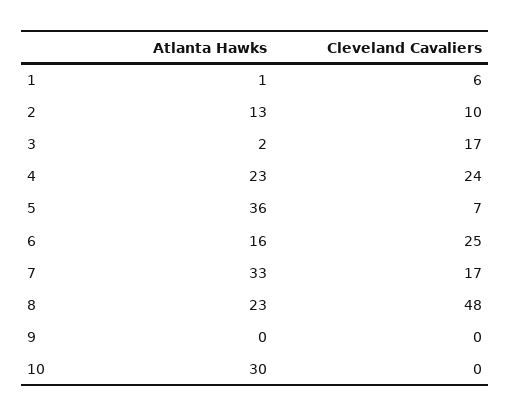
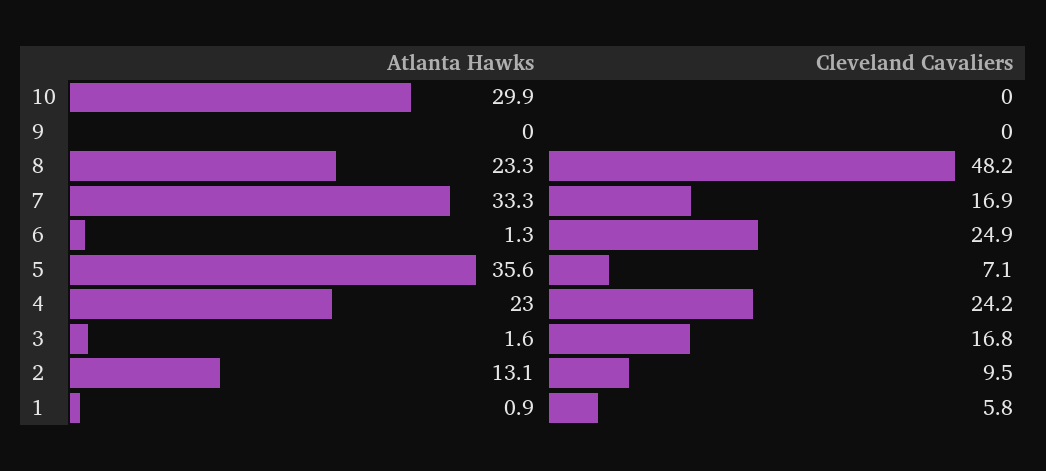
  {
    "Atlanta Hawks": {
      "1": 0.9,
      "2": 13.1,
      "3": 1.6,
      "4": 23,
      "5": 35.6,
-     "6": 16,
+     "6": 1.3,
      "7": 33.3,
      "8": 23.3,
      "9": 0,
      "10": 29.9
    },
    "Cleveland Cavaliers": {
      "1": 5.8,
      "2": 9.5,
      "3": 16.8,
      "4": 24.2,
      "5": 7.1,
      "6": 24.9,
      "7": 16.9,
      "8": 48.2,
      "9": 0,
      "10": 0
    }
  }

